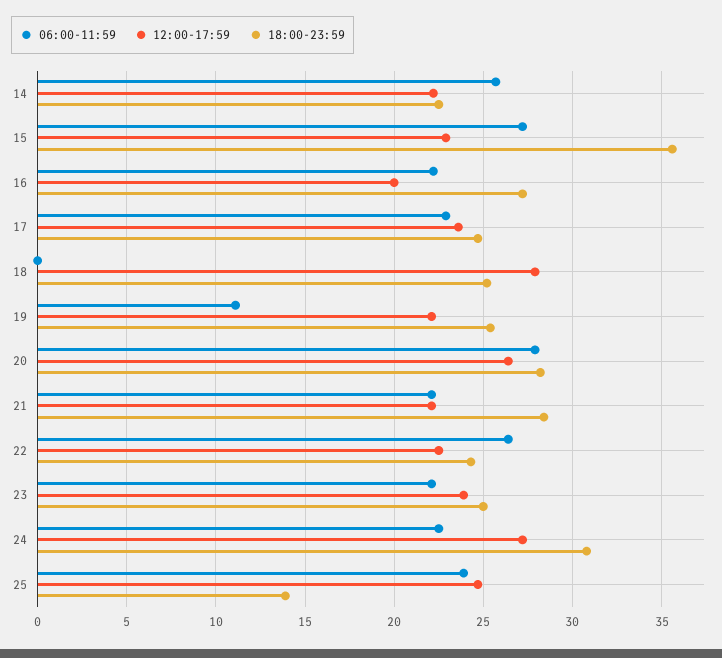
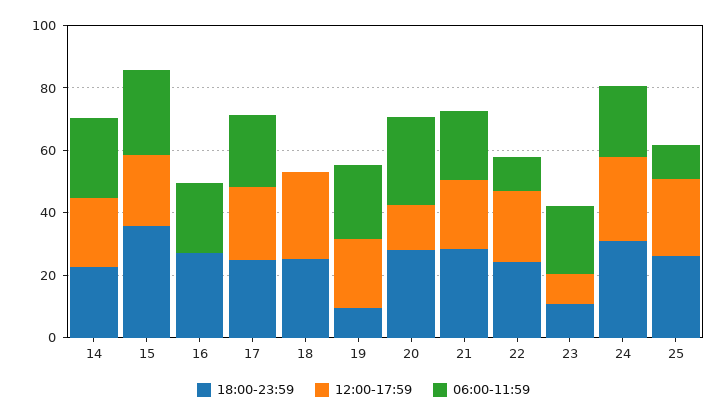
  {
    "06:00-11:59": {
      "14": 25.5,
      "15": 27,
      "16": 22,
      "17": 23,
      "18": 0,
-     "19": 11,
+     "19": 25,
      "20": 28,
      "21": 22,
-     "22": 26.5,
+     "22": 10,
      "23": 22,
      "24": 22.5,
-     "25": 24
+     "25": 10
    },
    "12:00-17:59": {
      "14": 22,
      "15": 23,
-     "16": 20,
+     "16": 0,
      "17": 23.5,
      "18": 28,
      "19": 22,
-     "20": 26.5,
+     "20": 15,
      "21": 22,
      "22": 22.5,
-     "23": 24,
+     "23": 10,
      "24": 27,
      "25": 24.5
    },
    "18:00-23:59": {
      "14": 22.5,
      "15": 35.5,
      "16": 27,
      "17": 24.5,
      "18": 25,
-     "19": 25.5,
+     "19": 10,
      "20": 28,
      "21": 28.5,
      "22": 24.5,
-     "23": 25,
+     "23": 10,
      "24": 31,
-     "25": 14
+     "25": 25
    }
  }

